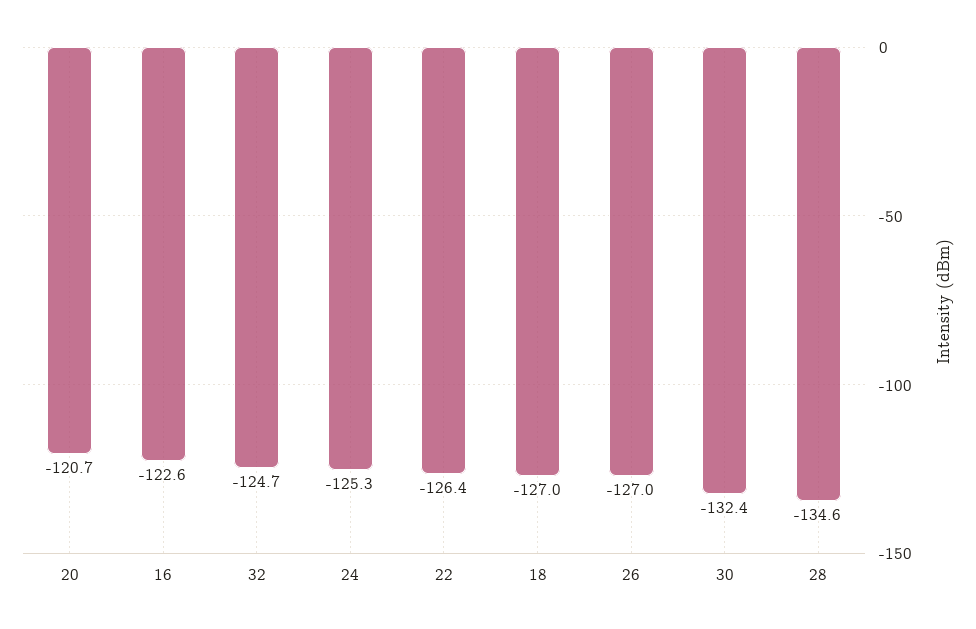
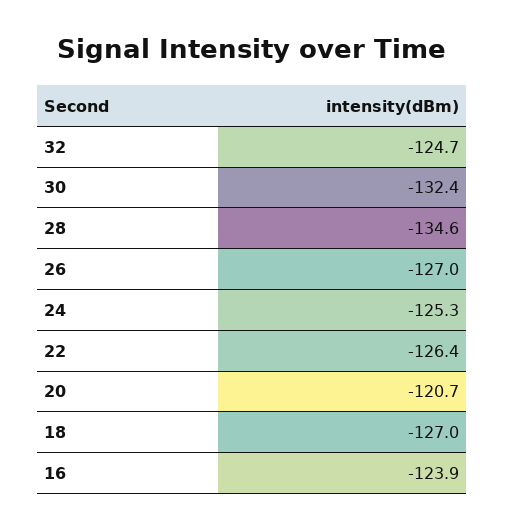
  {
    "20": -120.7,
-   "16": -122.6,
+   "16": -123.9,
    "32": -124.7,
    "24": -125.3,
    "22": -126.4,
    "18": -127,
    "26": -127,
    "30": -132.4,
    "28": -134.6
  }

